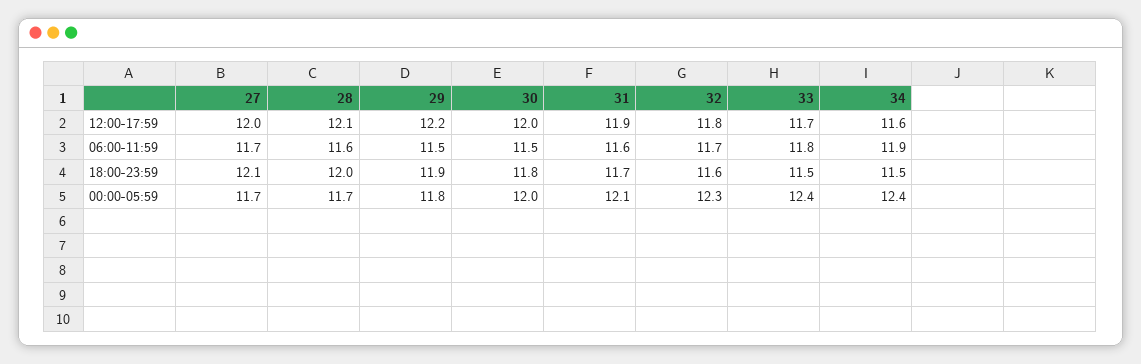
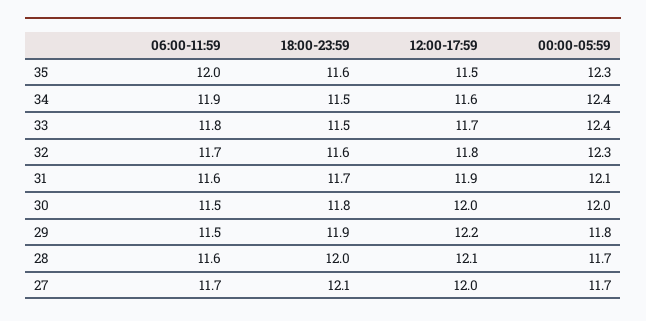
  {
    "27": {
      "12:00-17:59": 12,
      "06:00-11:59": 11.7,
      "18:00-23:59": 12.1,
      "00:00-05:59": 11.7
    },
    "28": {
      "12:00-17:59": 12.1,
      "06:00-11:59": 11.6,
      "18:00-23:59": 12,
      "00:00-05:59": 11.7
    },
    "29": {
      "12:00-17:59": 12.2,
      "06:00-11:59": 11.5,
      "18:00-23:59": 11.9,
      "00:00-05:59": 11.8
    },
    "30": {
      "12:00-17:59": 12,
      "06:00-11:59": 11.5,
      "18:00-23:59": 11.8,
      "00:00-05:59": 12
    },
    "31": {
      "12:00-17:59": 11.9,
      "06:00-11:59": 11.6,
      "18:00-23:59": 11.7,
      "00:00-05:59": 12.1
    },
    "32": {
      "12:00-17:59": 11.8,
      "06:00-11:59": 11.7,
      "18:00-23:59": 11.6,
      "00:00-05:59": 12.3
    },
    "33": {
      "12:00-17:59": 11.7,
      "06:00-11:59": 11.8,
      "18:00-23:59": 11.5,
      "00:00-05:59": 12.4
    },
    "34": {
      "12:00-17:59": 11.6,
      "06:00-11:59": 11.9,
      "18:00-23:59": 11.5,
      "00:00-05:59": 12.4
-   }
+   },
+   "35": {
+     "06:00-11:59": 12,
+     "18:00-23:59": 11.6,
+     "12:00-17:59": 11.5,
+     "00:00-05:59": 12.3
+   }
  }

